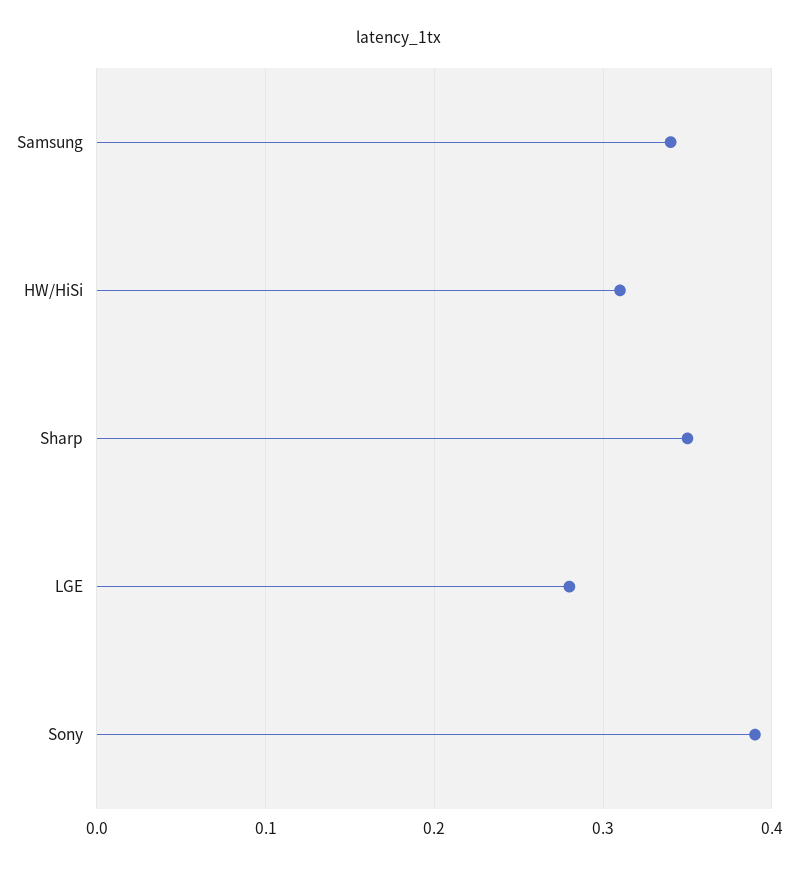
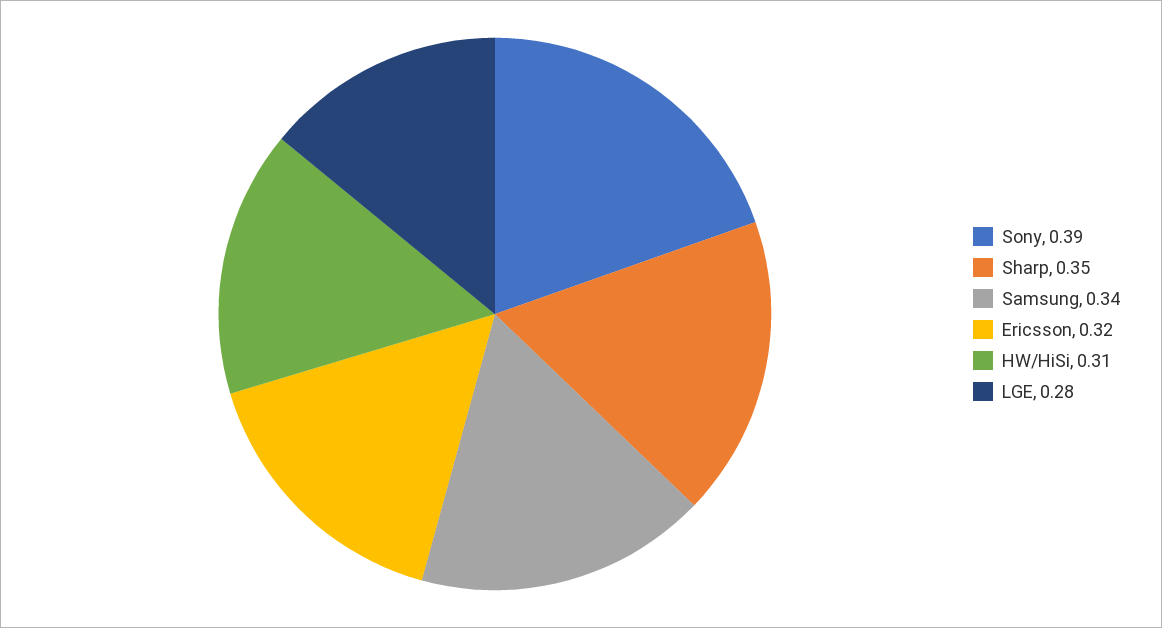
  {
    "Samsung": 0.34,
    "HW/HiSi": 0.31,
    "Sharp": 0.35,
    "LGE": 0.28,
-   "Sony": 0.39
+   "Sony": 0.39,
+   "Ericsson": 0.32
  }

